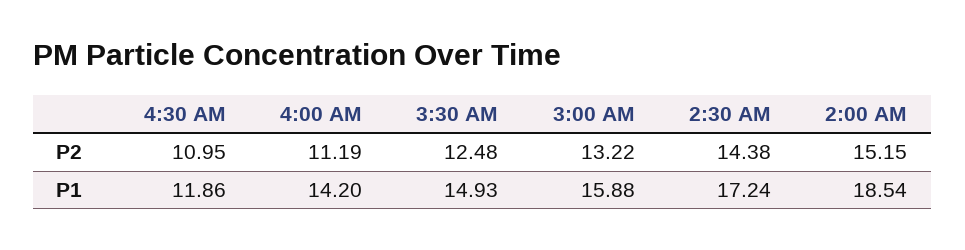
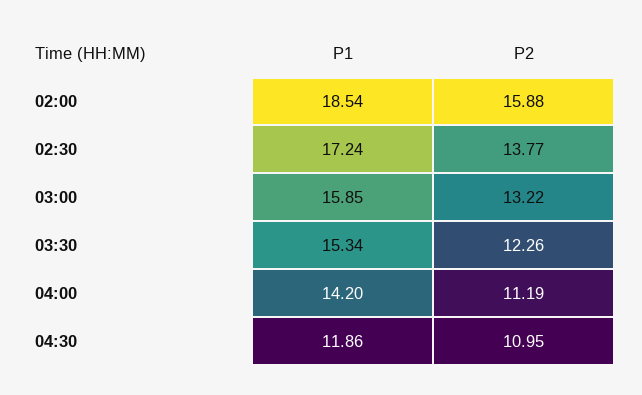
  {
    "4:30 AM": {
      "P2": 10.95,
      "P1": 11.86
    },
    "4:00 AM": {
      "P2": 11.19,
      "P1": 14.2
    },
    "3:30 AM": {
-     "P2": 12.48,
+     "P2": 12.26,
-     "P1": 14.93
+     "P1": 15.34
    },
    "3:00 AM": {
      "P2": 13.22,
-     "P1": 15.88
+     "P1": 15.85
    },
    "2:30 AM": {
-     "P2": 14.38,
+     "P2": 13.77,
      "P1": 17.24
    },
    "2:00 AM": {
-     "P2": 15.15,
+     "P2": 15.88,
      "P1": 18.54
    }
  }

